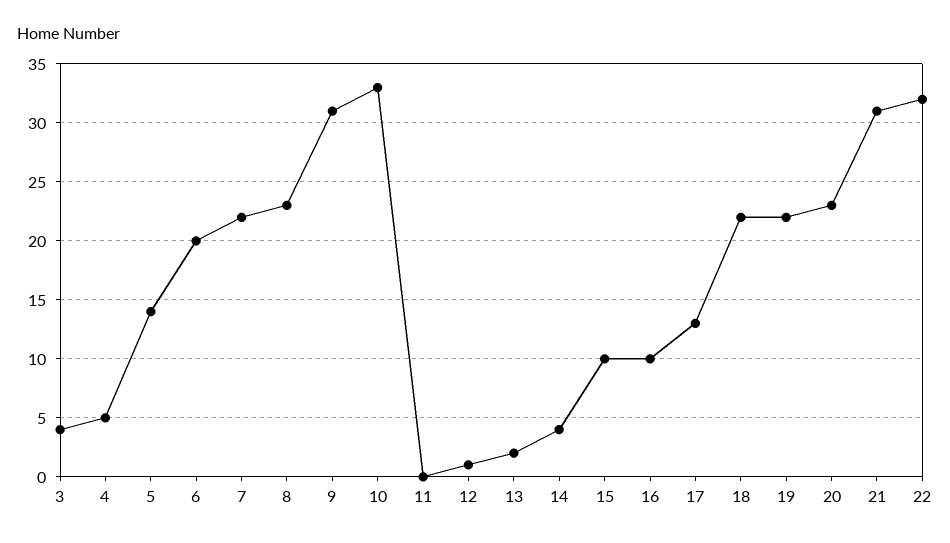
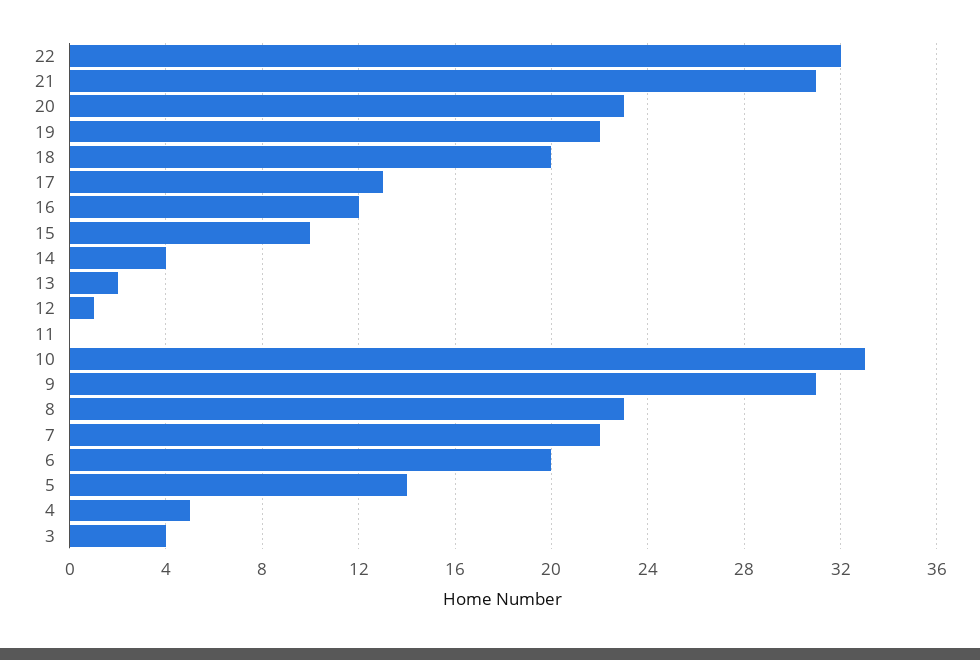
  {
    "3": 4,
    "4": 5,
    "5": 14,
    "6": 20,
    "7": 22,
    "8": 23,
    "9": 31,
    "10": 33,
    "11": 0,
    "12": 1,
    "13": 2,
    "14": 4,
    "15": 10,
-   "16": 10,
+   "16": 12,
    "17": 13,
-   "18": 22,
+   "18": 20,
    "19": 22,
    "20": 23,
    "21": 31,
    "22": 32
  }

